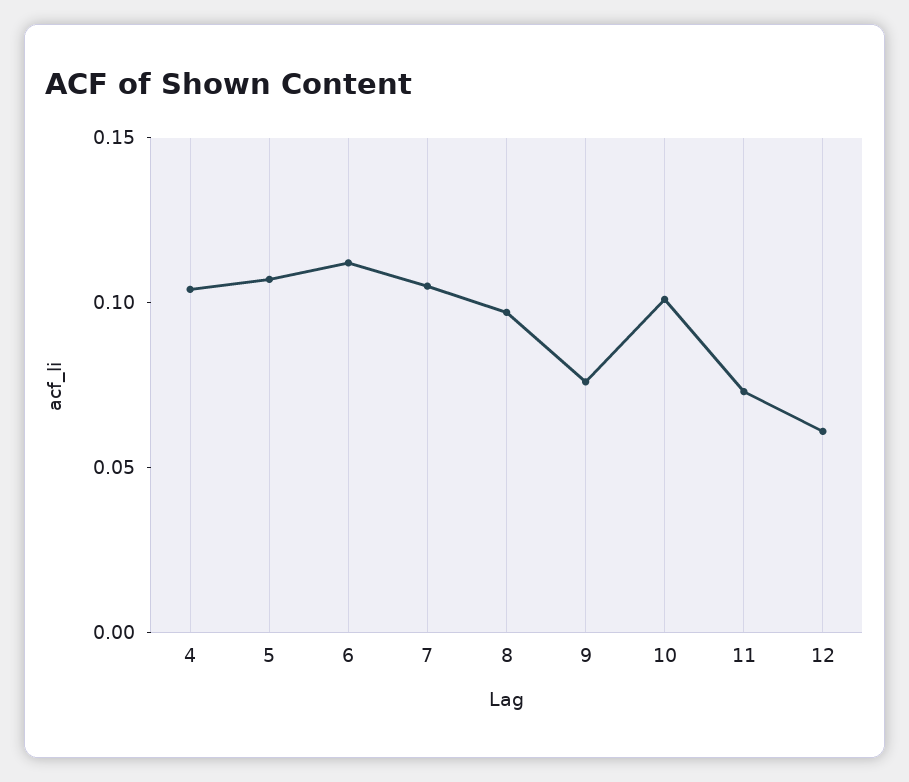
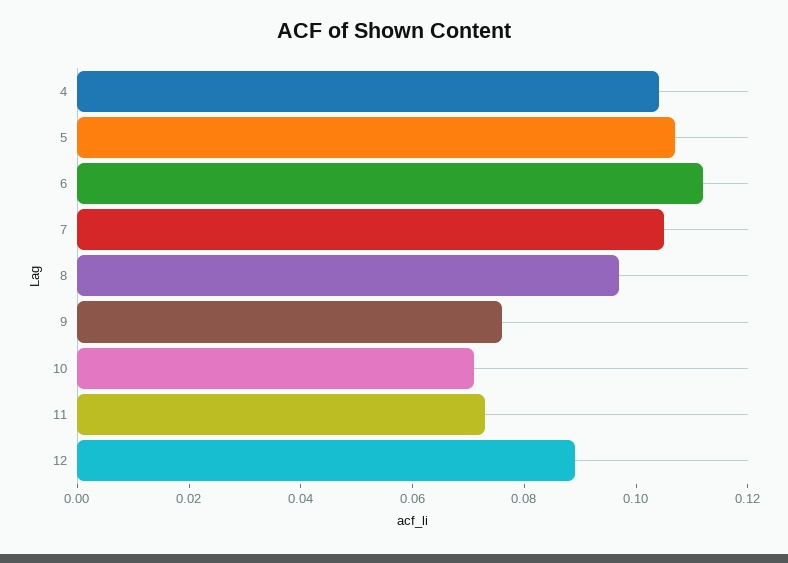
  {
    "4": 0.105,
    "5": 0.105,
    "6": 0.11,
    "7": 0.105,
    "8": 0.095,
    "9": 0.075,
-   "10": 0.1,
+   "10": 0.07,
    "11": 0.075,
-   "12": 0.06
+   "12": 0.09
  }

